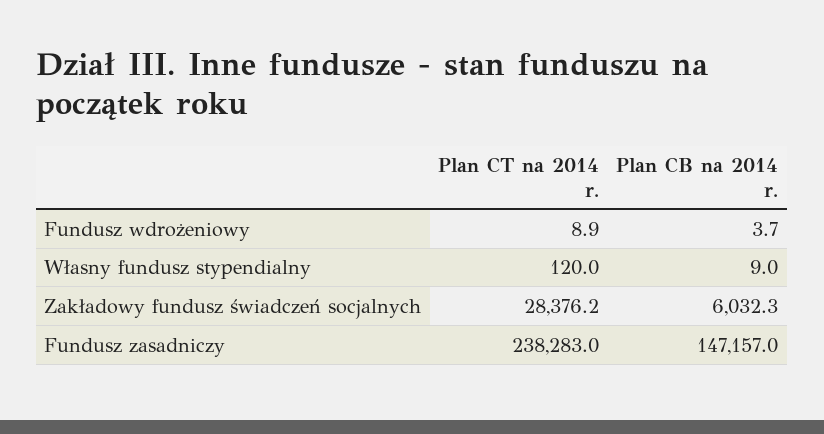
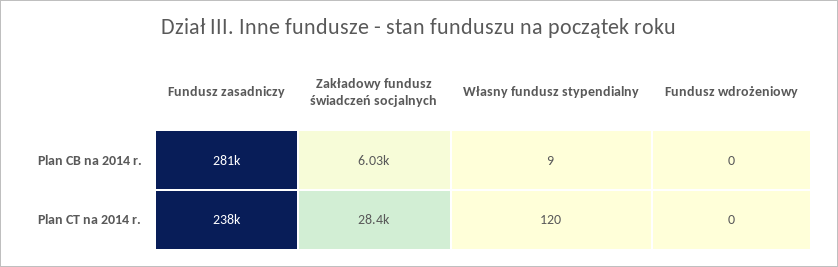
  {
    "Plan CT na 2014 r.": {
-     "Fundusz wdrożeniowy": 8.9,
+     "Fundusz wdrożeniowy": 0,
      "Własny fundusz stypendialny": 120,
      "Zakładowy fundusz świadczeń socjalnych": 28376.2,
      "Fundusz zasadniczy": 238283
    },
    "Plan CB na 2014 r.": {
-     "Fundusz wdrożeniowy": 3.7,
+     "Fundusz wdrożeniowy": 0,
      "Własny fundusz stypendialny": 9,
      "Zakładowy fundusz świadczeń socjalnych": 6032.3,
-     "Fundusz zasadniczy": 147157
+     "Fundusz zasadniczy": 281000
    }
  }

